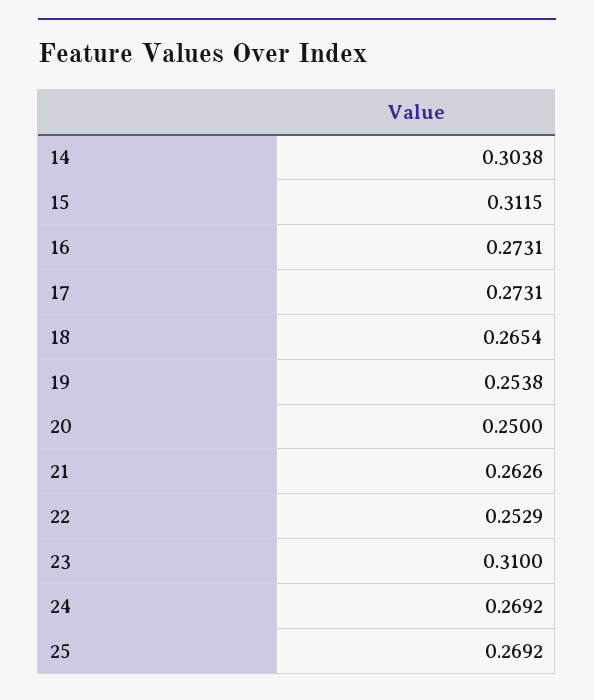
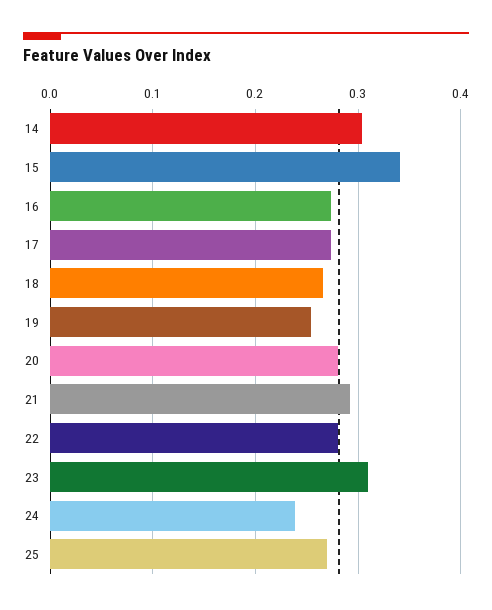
  {
    "14": 0.3038,
-   "15": 0.3115,
+   "15": 0.34,
    "16": 0.2731,
    "17": 0.2731,
    "18": 0.2654,
    "19": 0.2538,
-   "20": 0.25,
+   "20": 0.28,
-   "21": 0.2626,
+   "21": 0.29,
-   "22": 0.2529,
+   "22": 0.28,
    "23": 0.31,
-   "24": 0.2692,
+   "24": 0.24,
    "25": 0.2692
  }

